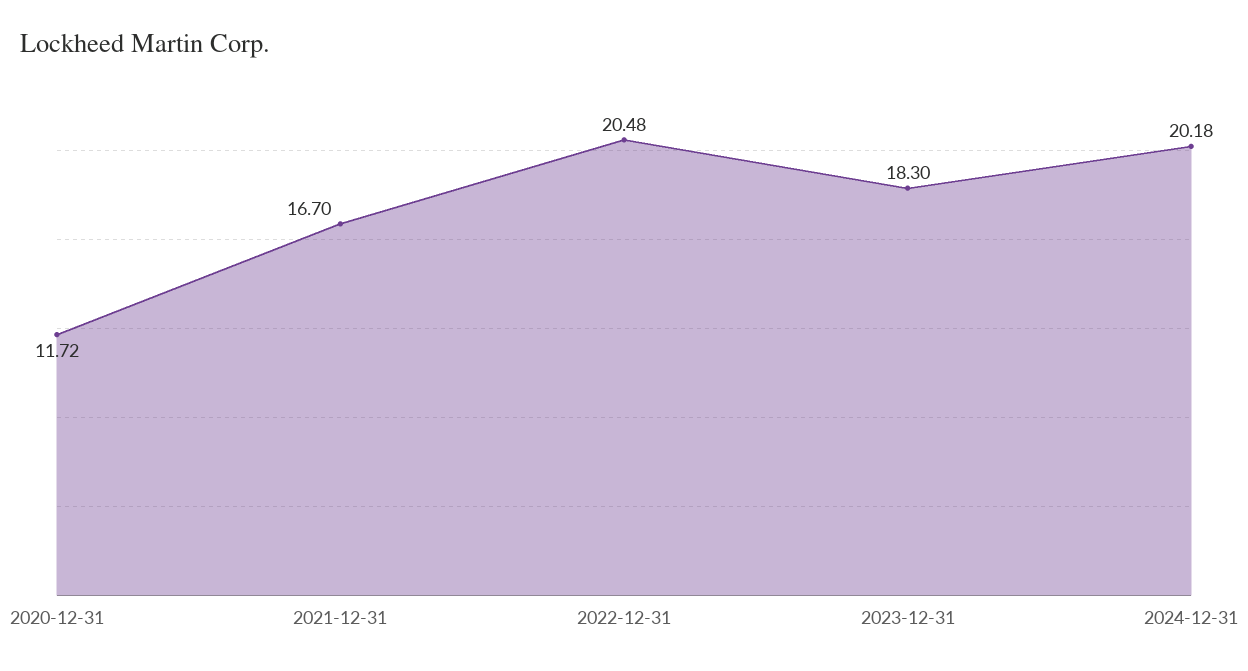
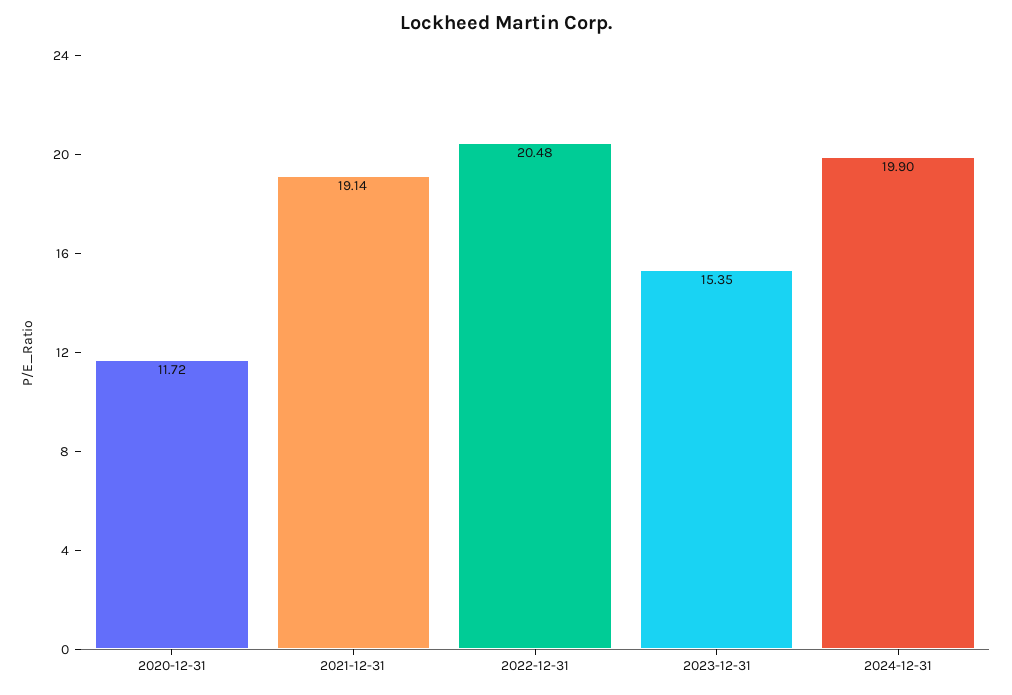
  {
    "2020-12-31": 11.72,
-   "2021-12-31": 16.7,
+   "2021-12-31": 19.14,
    "2022-12-31": 20.48,
-   "2023-12-31": 18.3,
+   "2023-12-31": 15.35,
-   "2024-12-31": 20.18
+   "2024-12-31": 19.9
  }

